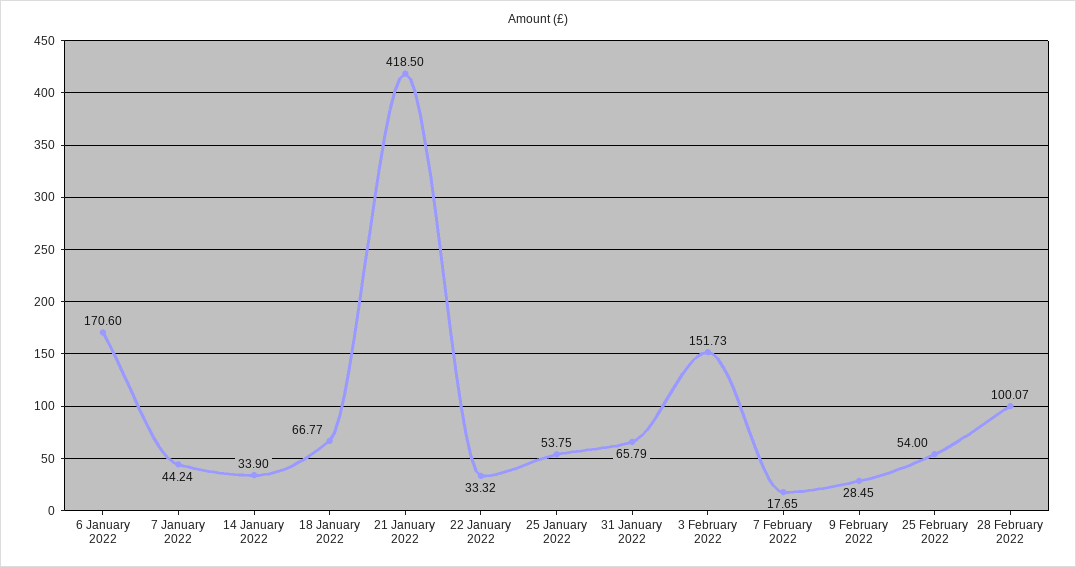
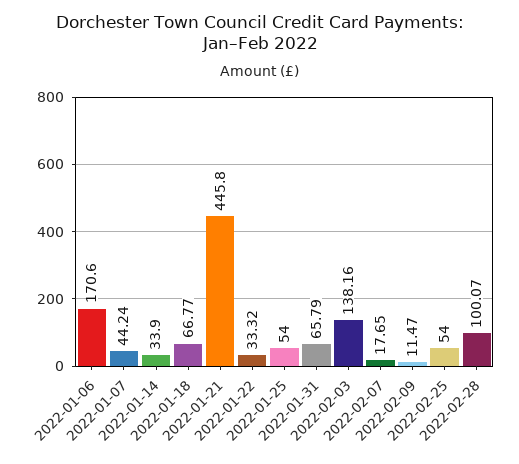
  {
    "6 January 2022": 170.6,
    "7 January 2022": 44.24,
    "14 January 2022": 33.9,
    "18 January 2022": 66.77,
-   "21 January 2022": 418.5,
+   "21 January 2022": 445.8,
    "22 January 2022": 33.32,
-   "25 January 2022": 53.75,
+   "25 January 2022": 54,
    "31 January 2022": 65.79,
-   "3 February 2022": 151.73,
+   "3 February 2022": 138.16,
    "7 February 2022": 17.65,
-   "9 February 2022": 28.45,
+   "9 February 2022": 11.47,
    "25 February 2022": 54,
    "28 February 2022": 100.07
  }

